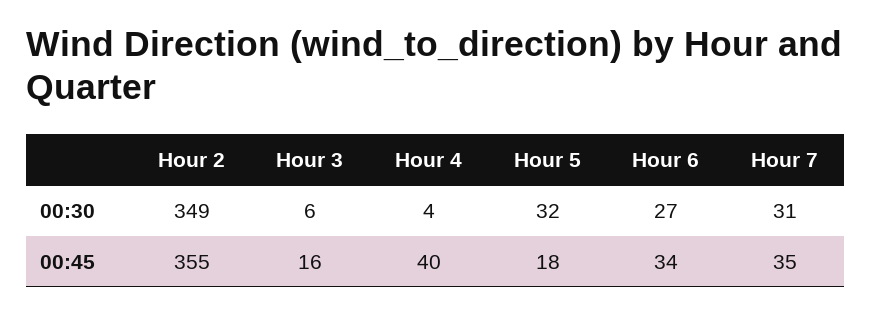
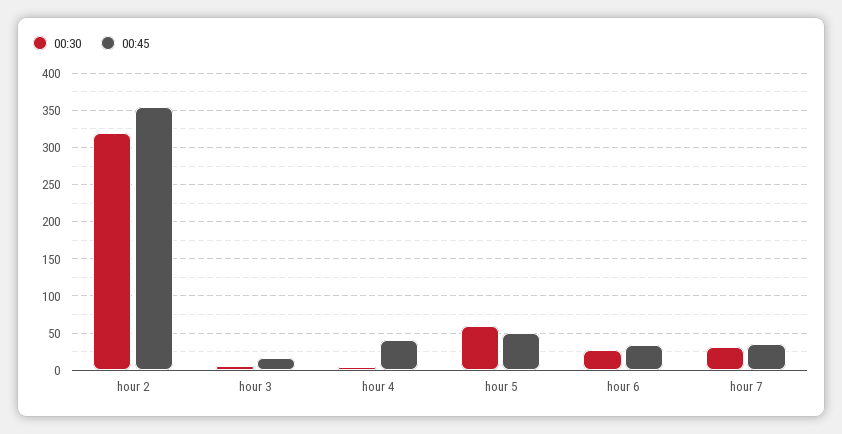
  {
    "00:30": {
-     "Hour 2": 349,
+     "Hour 2": 320,
      "Hour 3": 6,
      "Hour 4": 4,
-     "Hour 5": 32,
+     "Hour 5": 60,
      "Hour 6": 27,
      "Hour 7": 31
    },
    "00:45": {
      "Hour 2": 355,
      "Hour 3": 16,
      "Hour 4": 40,
-     "Hour 5": 18,
+     "Hour 5": 50,
      "Hour 6": 34,
      "Hour 7": 35
    }
  }

